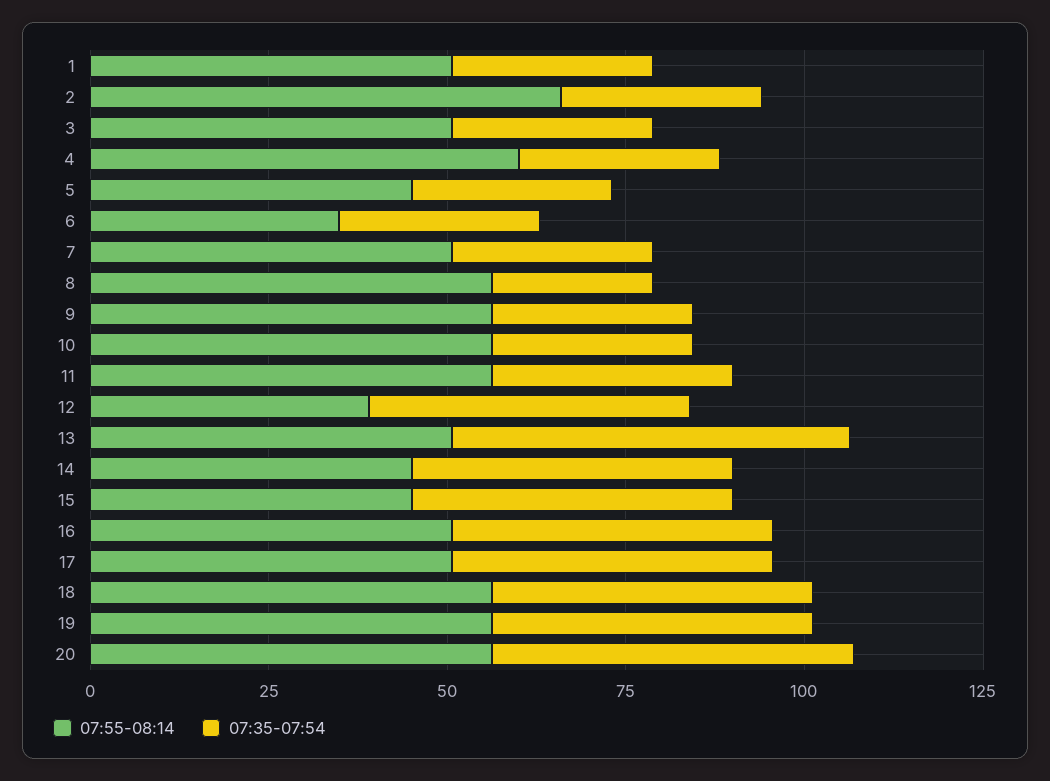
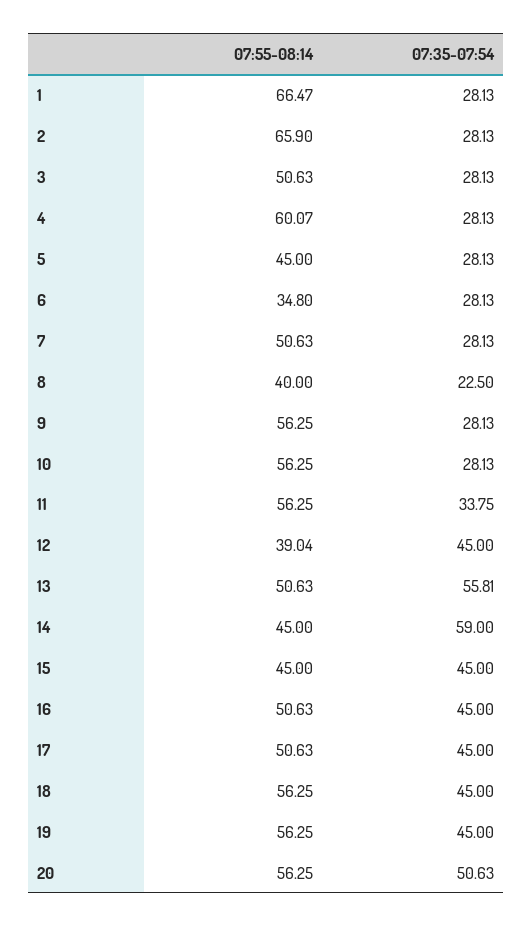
  {
    "07:55-08:14": {
-     "1": 50,
+     "1": 66.47,
      "2": 65.9,
      "3": 50.63,
      "4": 60.07,
      "5": 45,
      "6": 34.8,
      "7": 50.63,
-     "8": 55,
+     "8": 40,
      "9": 56.25,
      "10": 56.25,
      "11": 56.25,
      "12": 39.04,
      "13": 50.63,
      "14": 45,
      "15": 45,
      "16": 50.63,
      "17": 50.63,
      "18": 56.25,
      "19": 56.25,
      "20": 56.25
    },
    "07:35-07:54": {
      "1": 28.13,
      "2": 28.13,
      "3": 28.13,
      "4": 28.13,
      "5": 28.13,
      "6": 28.13,
      "7": 28.13,
      "8": 22.5,
      "9": 28.13,
      "10": 28.13,
      "11": 33.75,
      "12": 45,
      "13": 55.81,
-     "14": 45,
+     "14": 59,
      "15": 45,
      "16": 45,
      "17": 45,
      "18": 45,
      "19": 45,
      "20": 50.63
    }
  }

